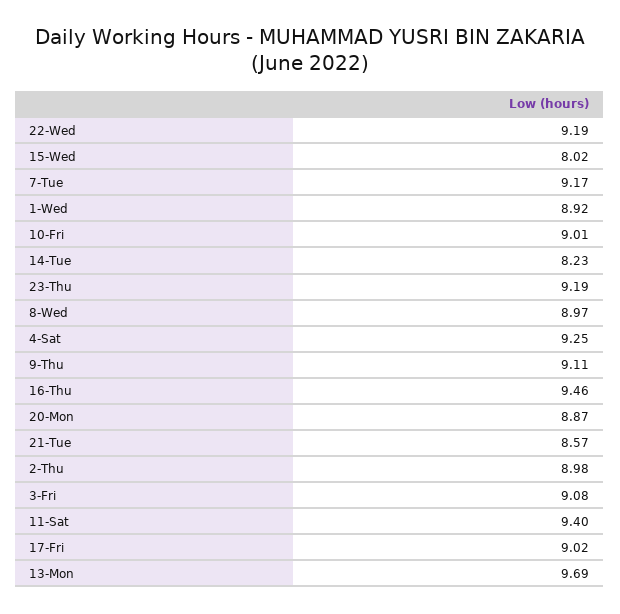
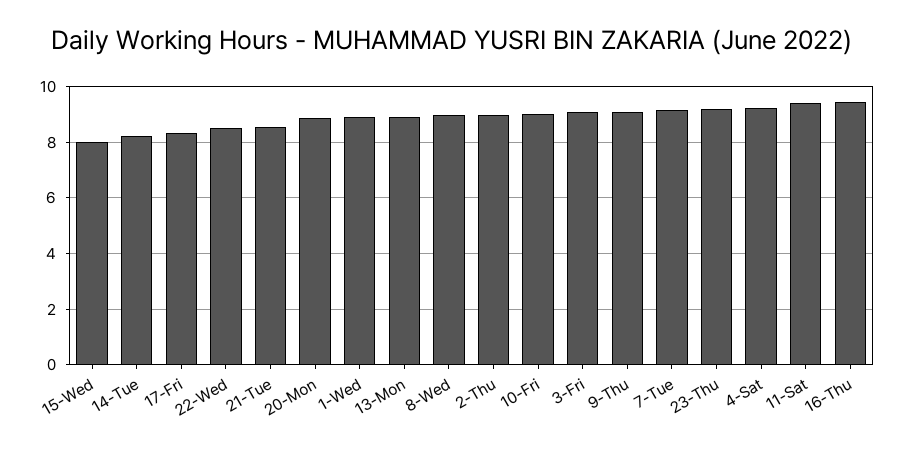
  {
-   "22-Wed": 9.19,
+   "22-Wed": 8.5,
    "15-Wed": 8.02,
    "7-Tue": 9.17,
    "1-Wed": 8.92,
    "10-Fri": 9.01,
    "14-Tue": 8.23,
    "23-Thu": 9.19,
    "8-Wed": 8.97,
    "4-Sat": 9.25,
    "9-Thu": 9.11,
    "16-Thu": 9.46,
    "20-Mon": 8.87,
    "21-Tue": 8.57,
    "2-Thu": 8.98,
    "3-Fri": 9.08,
    "11-Sat": 9.4,
-   "17-Fri": 9.02,
+   "17-Fri": 8.25,
-   "13-Mon": 9.69
+   "13-Mon": 9
  }

